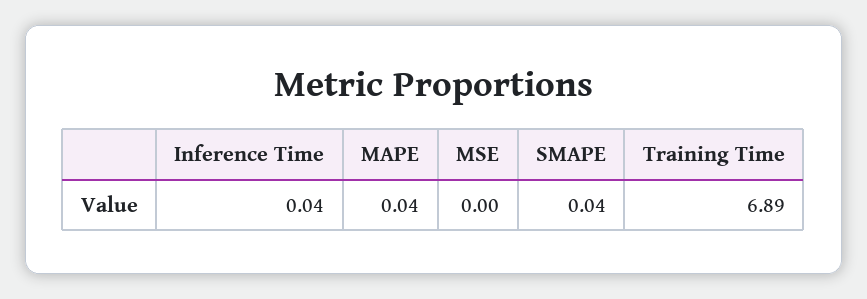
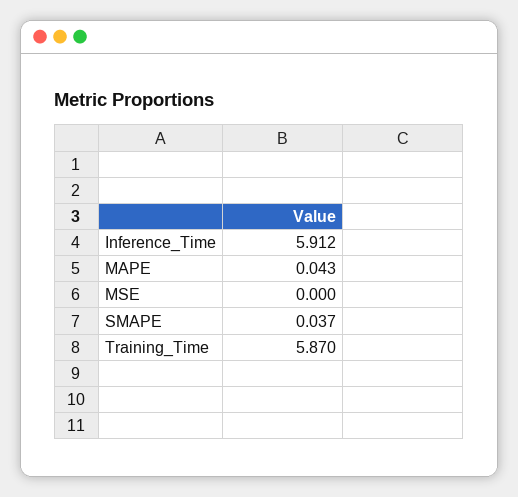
  {
-   "Inference Time": 0.04,
+   "Inference Time": 5.912,
    "MAPE": 0.043,
    "MSE": 0,
    "SMAPE": 0.037,
-   "Training Time": 6.89
+   "Training Time": 5.87
  }

